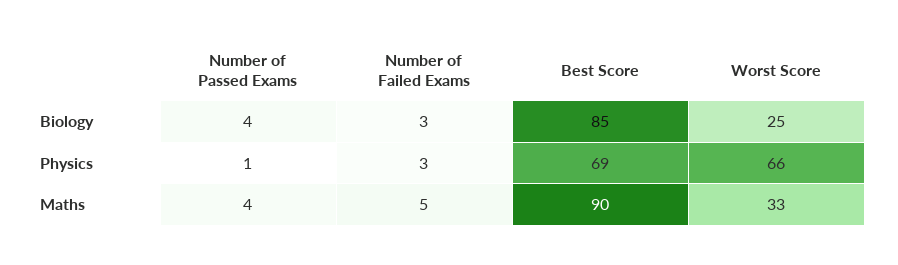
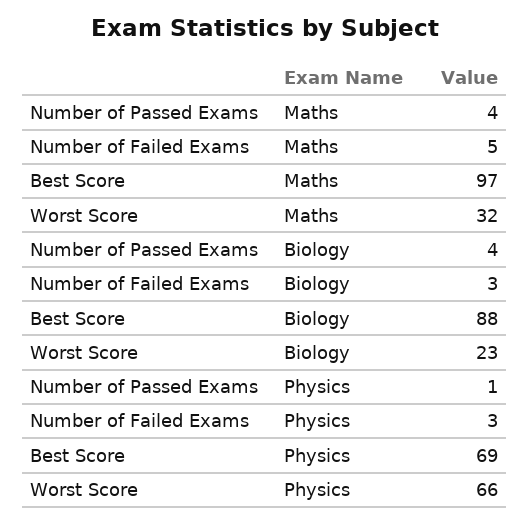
  {
    "Number of Passed Exams": {
      "Biology": 4,
      "Physics": 1,
      "Maths": 4
    },
    "Number of Failed Exams": {
      "Biology": 3,
      "Physics": 3,
      "Maths": 5
    },
    "Best Score": {
-     "Biology": 85,
+     "Biology": 88,
      "Physics": 69,
-     "Maths": 90
+     "Maths": 97
    },
    "Worst Score": {
-     "Biology": 25,
+     "Biology": 23,
      "Physics": 66,
-     "Maths": 33
+     "Maths": 32
    }
  }

